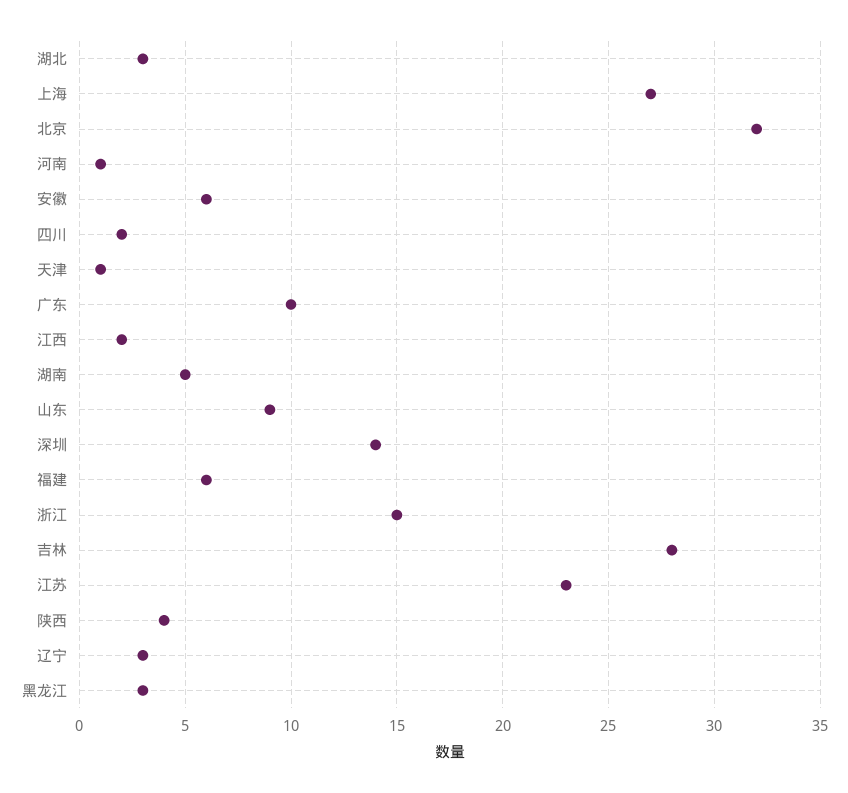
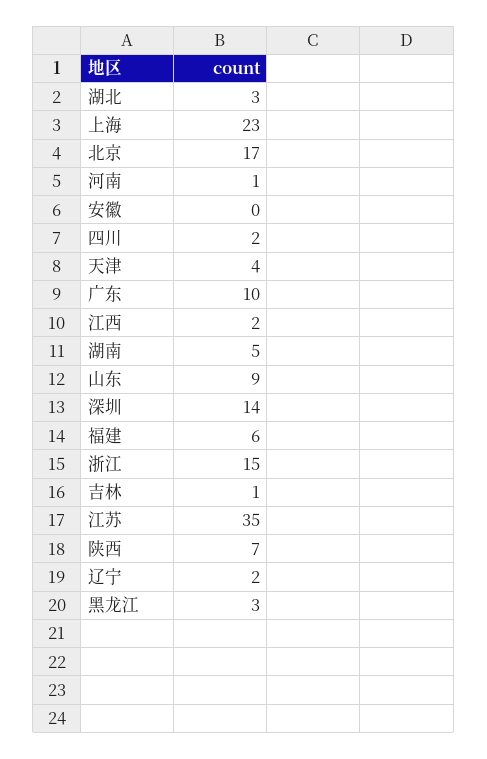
  {
    "湖北": 3,
-   "上海": 27,
+   "上海": 23,
-   "北京": 32,
+   "北京": 17,
    "河南": 1,
-   "安徽": 6,
+   "安徽": 0,
    "四川": 2,
-   "天津": 1,
+   "天津": 4,
    "广东": 10,
    "江西": 2,
    "湖南": 5,
    "山东": 9,
    "深圳": 14,
    "福建": 6,
    "浙江": 15,
-   "吉林": 28,
+   "吉林": 1,
-   "江苏": 23,
+   "江苏": 35,
-   "陕西": 4,
+   "陕西": 7,
-   "辽宁": 3,
+   "辽宁": 2,
    "黑龙江": 3
  }

